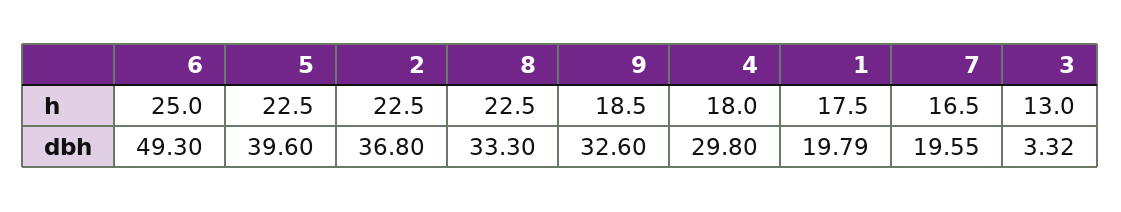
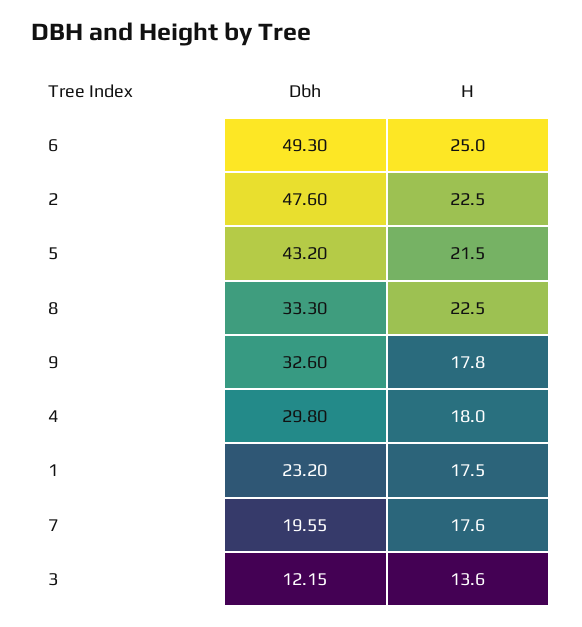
  {
    "6": {
      "h": 25,
      "dbh": 49.3
    },
    "5": {
-     "h": 22.5,
+     "h": 21.5,
-     "dbh": 39.6
+     "dbh": 43.2
    },
    "2": {
      "h": 22.5,
-     "dbh": 36.8
+     "dbh": 47.6
    },
    "8": {
      "h": 22.5,
      "dbh": 33.3
    },
    "9": {
-     "h": 18.5,
+     "h": 17.8,
      "dbh": 32.6
    },
    "4": {
      "h": 18,
      "dbh": 29.8
    },
    "1": {
      "h": 17.5,
-     "dbh": 19.79
+     "dbh": 23.2
    },
    "7": {
-     "h": 16.5,
+     "h": 17.6,
      "dbh": 19.55
    },
    "3": {
-     "h": 13,
+     "h": 13.6,
-     "dbh": 3.32
+     "dbh": 12.15
    }
  }

